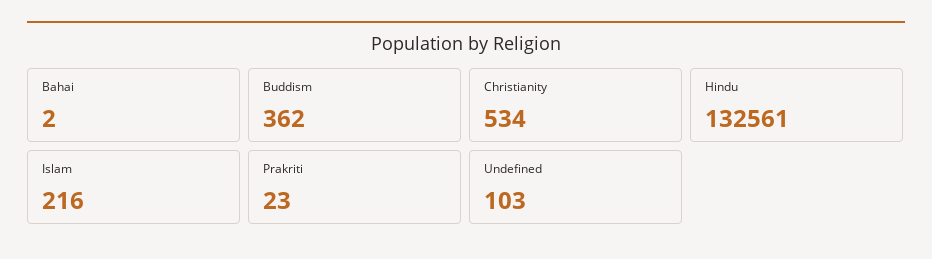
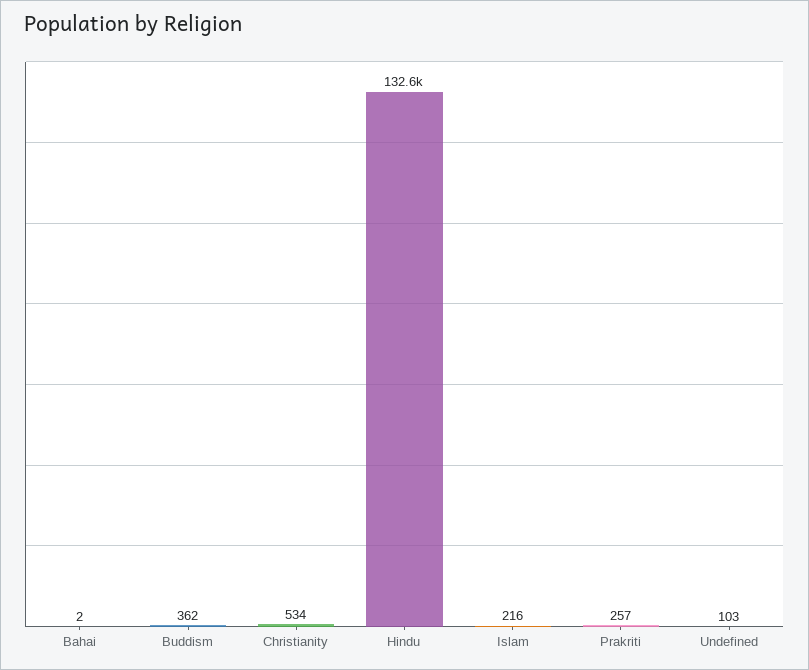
  {
    "Bahai": 2,
    "Buddism": 362,
    "Christianity": 534,
    "Hindu": 132561,
    "Islam": 216,
-   "Prakriti": 23,
+   "Prakriti": 257,
    "Undefined": 103
  }

